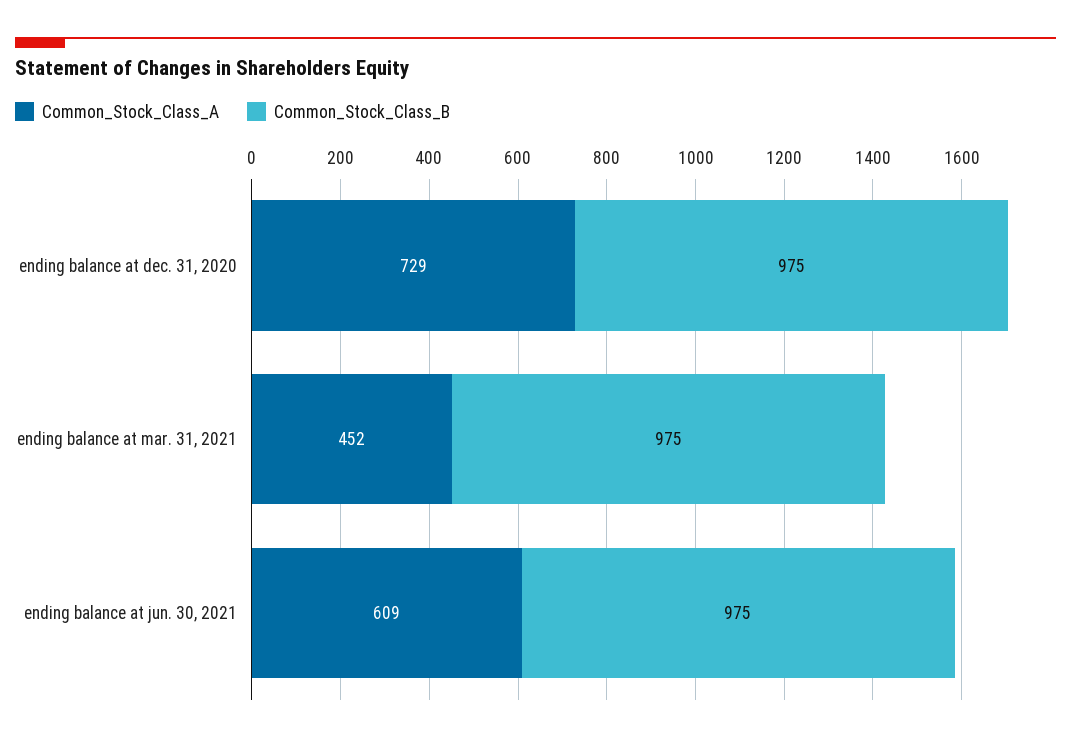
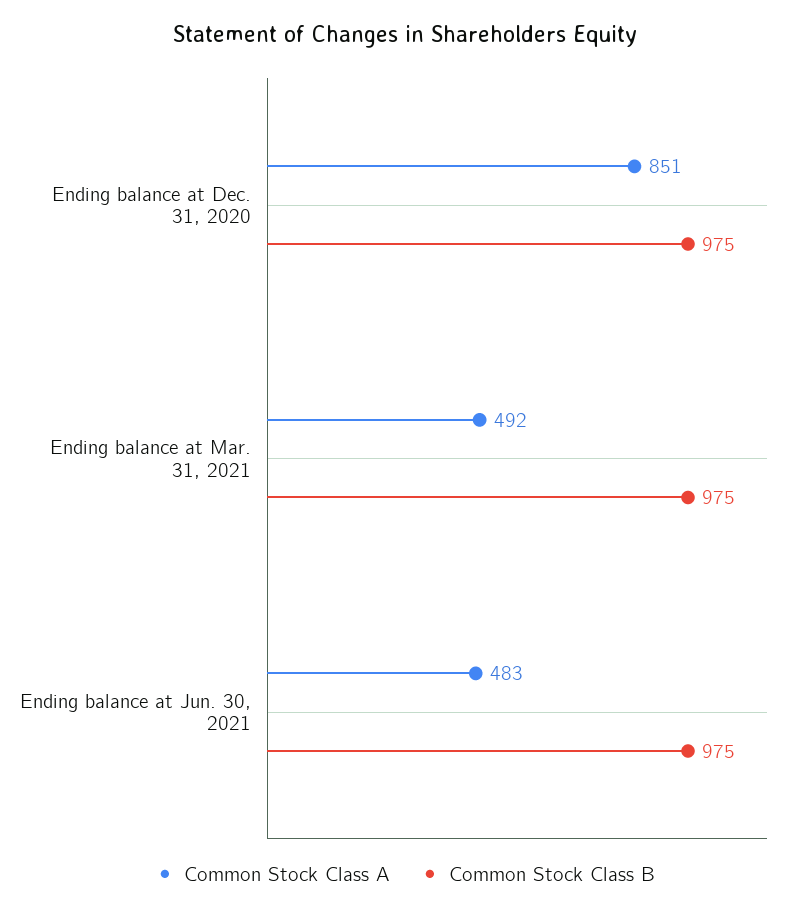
  {
    "Common_Stock_Class_A": {
-     "ending balance at dec. 31, 2020": 729,
+     "ending balance at dec. 31, 2020": 851,
-     "ending balance at mar. 31, 2021": 452,
+     "ending balance at mar. 31, 2021": 492,
-     "ending balance at jun. 30, 2021": 609
+     "ending balance at jun. 30, 2021": 483
    },
    "Common_Stock_Class_B": {
      "ending balance at dec. 31, 2020": 975,
      "ending balance at mar. 31, 2021": 975,
      "ending balance at jun. 30, 2021": 975
    }
  }

